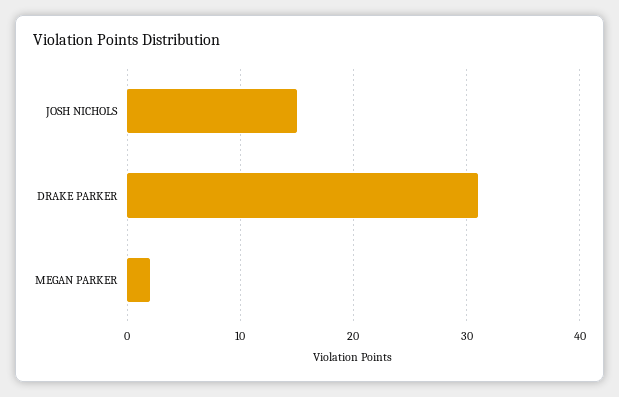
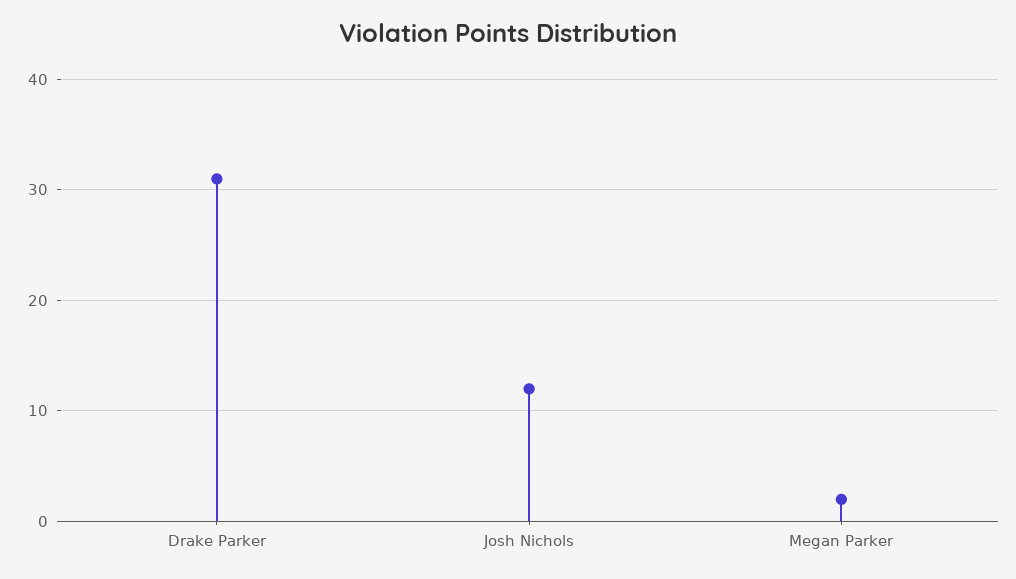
  {
-   "JOSH NICHOLS": 15,
+   "JOSH NICHOLS": 12,
    "DRAKE PARKER": 31,
    "MEGAN PARKER": 2
  }

